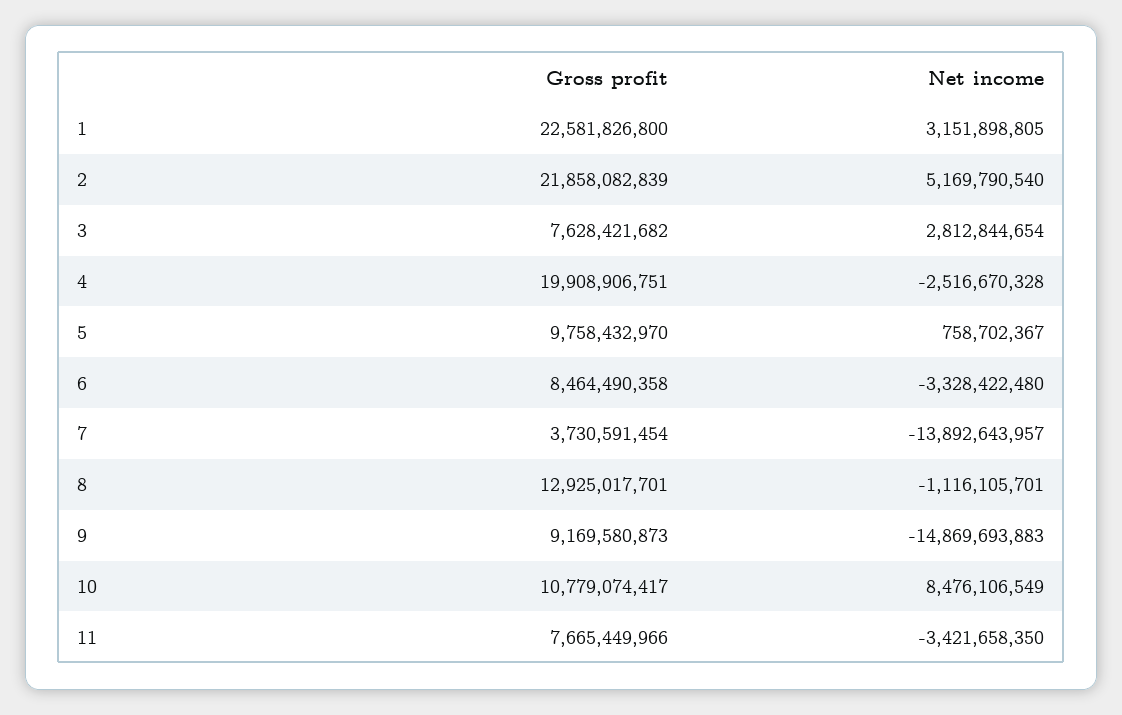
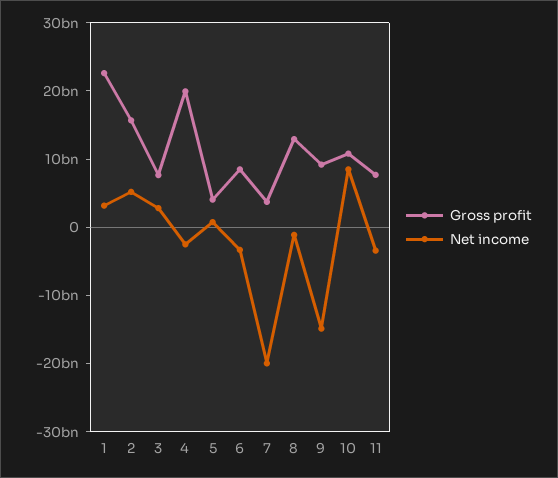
  {
    "Gross profit": {
      "1": 22581826800,
-     "2": 21858082839,
+     "2": 16000000000,
      "3": 7628421682,
      "4": 19908906751,
-     "5": 9758432970,
+     "5": 4000000000,
      "6": 8464490358,
      "7": 3730591454,
      "8": 12925017701,
      "9": 9169580873,
      "10": 10779074417,
      "11": 7665449966
    },
    "Net income": {
      "1": 3151898805,
      "2": 5169790540,
      "3": 2812844654,
      "4": -2516670328,
      "5": 758702367,
      "6": -3328422480,
-     "7": -13892643957,
+     "7": -20000000000,
      "8": -1116105701,
      "9": -14869693883,
      "10": 8476106549,
      "11": -3421658350
    }
  }

